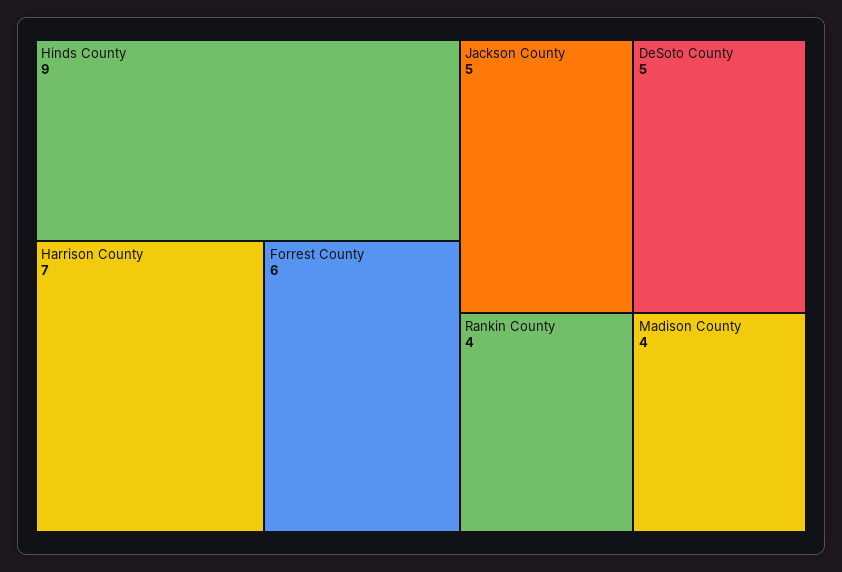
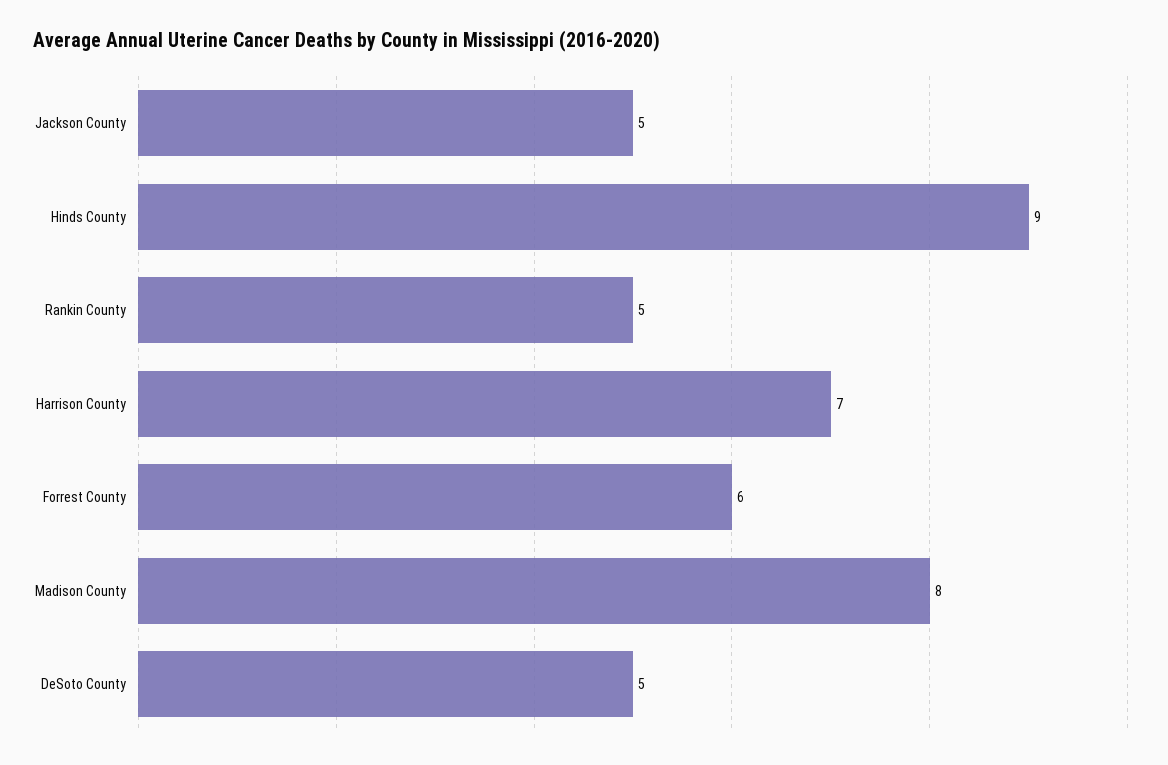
  {
    "Hinds County": 9,
    "Harrison County": 7,
    "Forrest County": 6,
    "Jackson County": 5,
    "DeSoto County": 5,
-   "Rankin County": 4,
+   "Rankin County": 5,
-   "Madison County": 4
+   "Madison County": 8
  }

